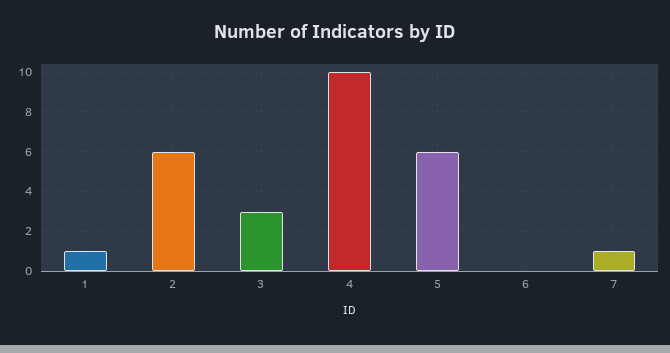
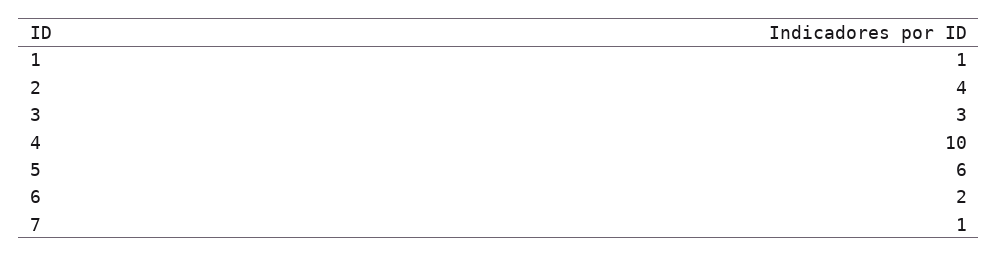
  {
    "1": 1,
-   "2": 6,
+   "2": 4,
    "3": 3,
    "4": 10,
    "5": 6,
-   "6": 0,
+   "6": 2,
    "7": 1
  }

